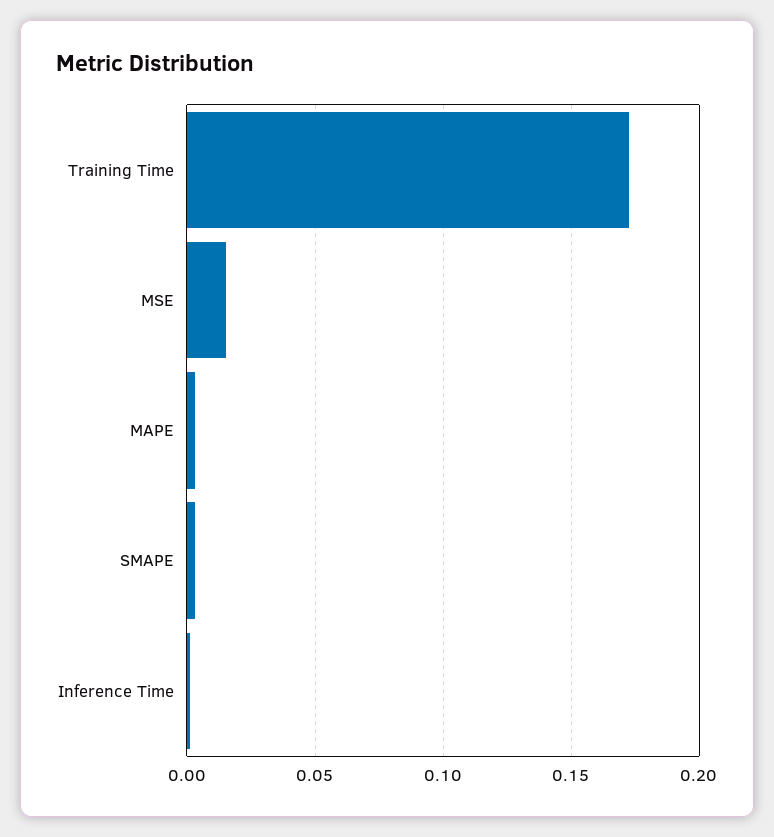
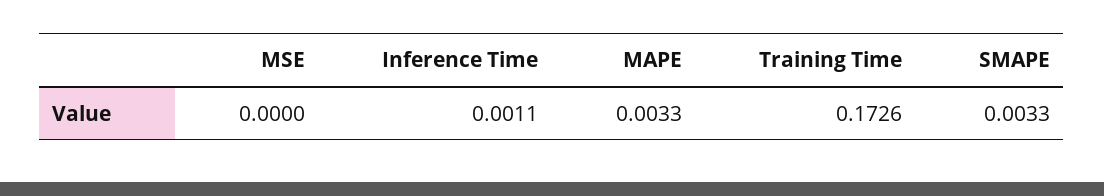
  {
    "Training Time": 0.1726,
-   "MSE": 0.015,
+   "MSE": 0,
    "MAPE": 0.0033,
    "SMAPE": 0.0033,
    "Inference Time": 0.0011
  }

